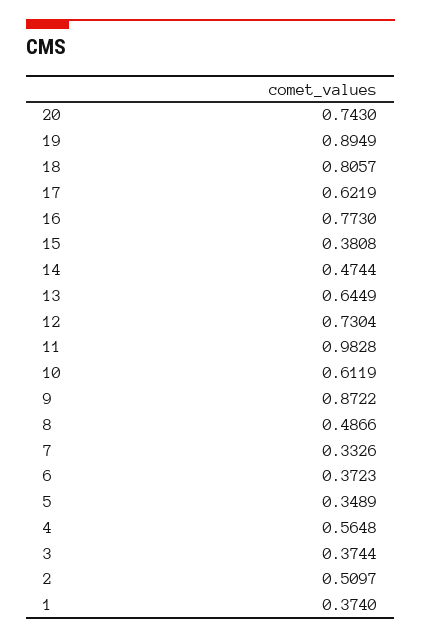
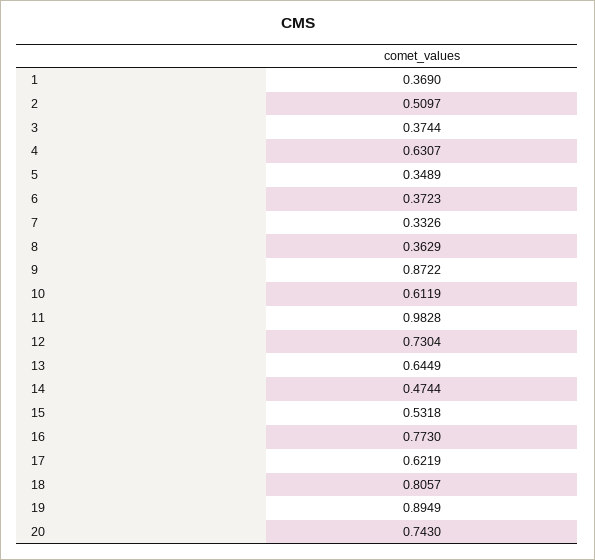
  {
    "20": 0.743,
    "19": 0.8949,
    "18": 0.8057,
    "17": 0.6219,
    "16": 0.773,
-   "15": 0.3808,
+   "15": 0.5318,
    "14": 0.4744,
    "13": 0.6449,
    "12": 0.7304,
    "11": 0.9828,
    "10": 0.6119,
    "9": 0.8722,
-   "8": 0.4866,
+   "8": 0.3629,
    "7": 0.3326,
    "6": 0.3723,
    "5": 0.3489,
-   "4": 0.5648,
+   "4": 0.6307,
    "3": 0.3744,
    "2": 0.5097,
-   "1": 0.374
+   "1": 0.369
  }

